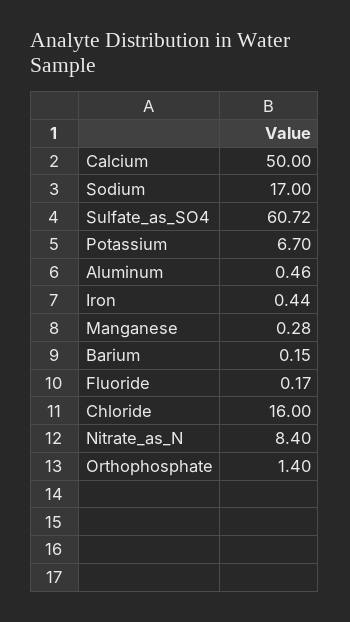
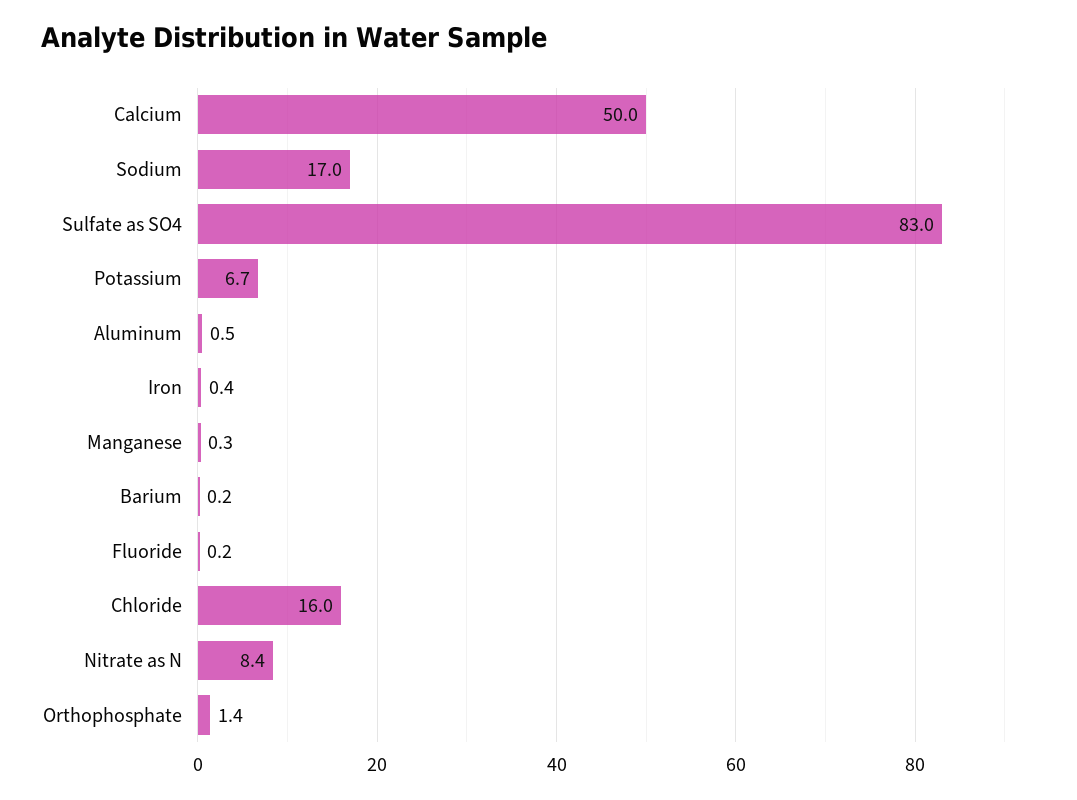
  {
    "Calcium": 50,
    "Sodium": 17,
-   "Sulfate_as_SO4": 60.72,
+   "Sulfate_as_SO4": 83,
    "Potassium": 6.7,
    "Aluminum": 0.46,
    "Iron": 0.44,
    "Manganese": 0.28,
    "Barium": 0.15,
    "Fluoride": 0.17,
    "Chloride": 16,
    "Nitrate_as_N": 8.4,
    "Orthophosphate": 1.4
  }

